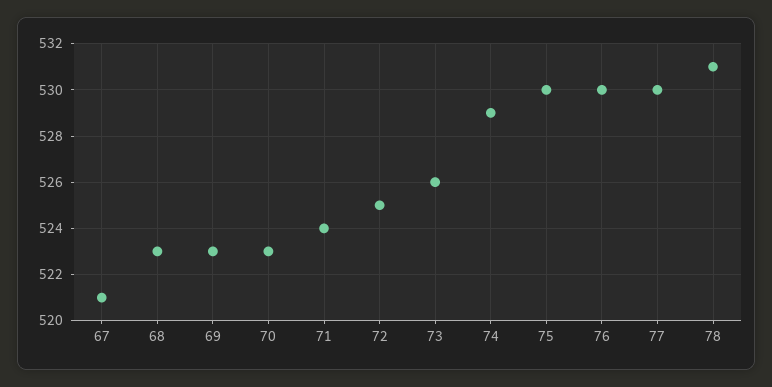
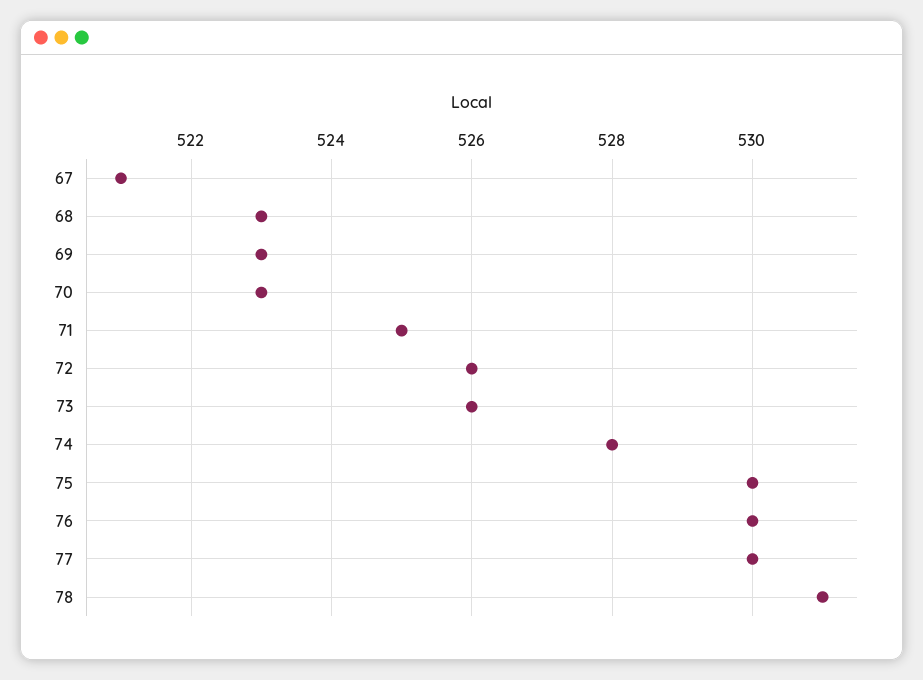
  {
    "67": 521,
    "68": 523,
    "69": 523,
    "70": 523,
-   "71": 524,
+   "71": 525,
-   "72": 525,
+   "72": 526,
    "73": 526,
-   "74": 529,
+   "74": 528,
    "75": 530,
    "76": 530,
    "77": 530,
    "78": 531
  }

